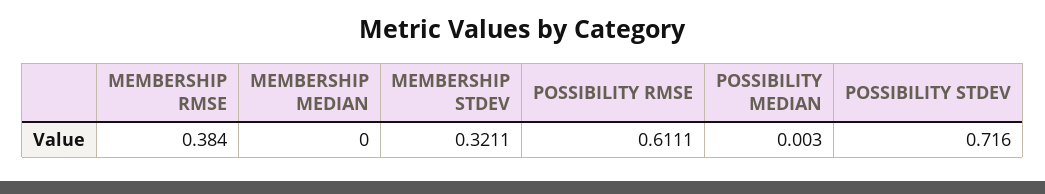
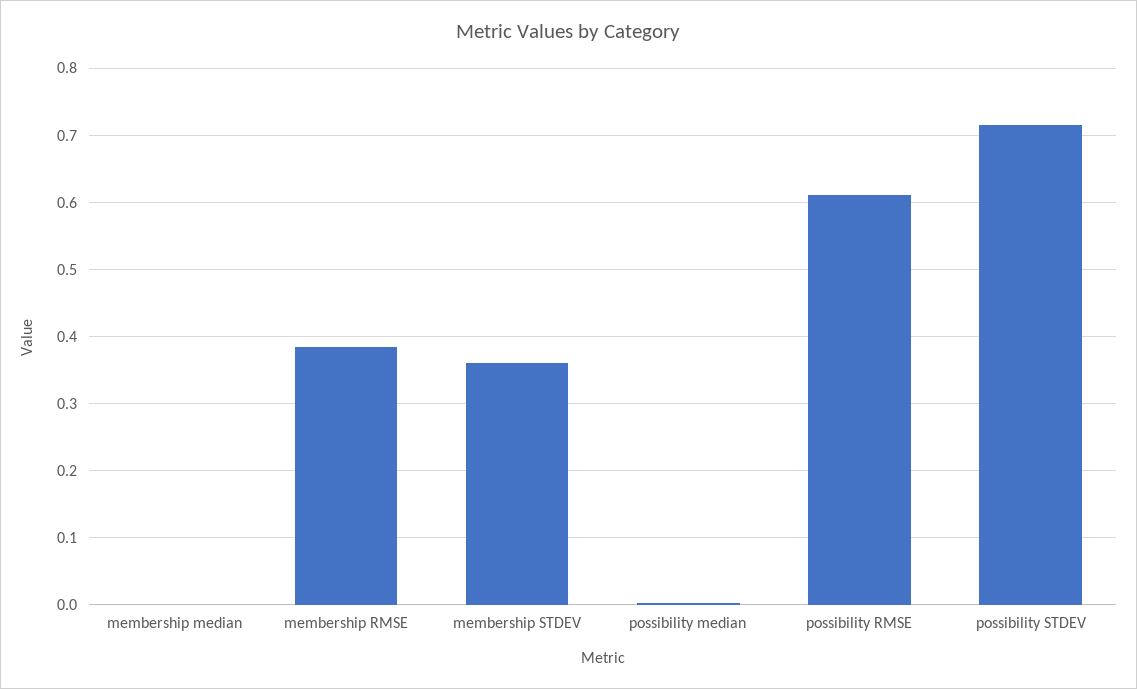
  {
    "MEMBERSHIP RMSE": 0.384,
    "MEMBERSHIP MEDIAN": 0,
-   "MEMBERSHIP STDEV": 0.3211,
+   "MEMBERSHIP STDEV": 0.36,
    "POSSIBILITY RMSE": 0.6111,
    "POSSIBILITY MEDIAN": 0.003,
    "POSSIBILITY STDEV": 0.716
  }

